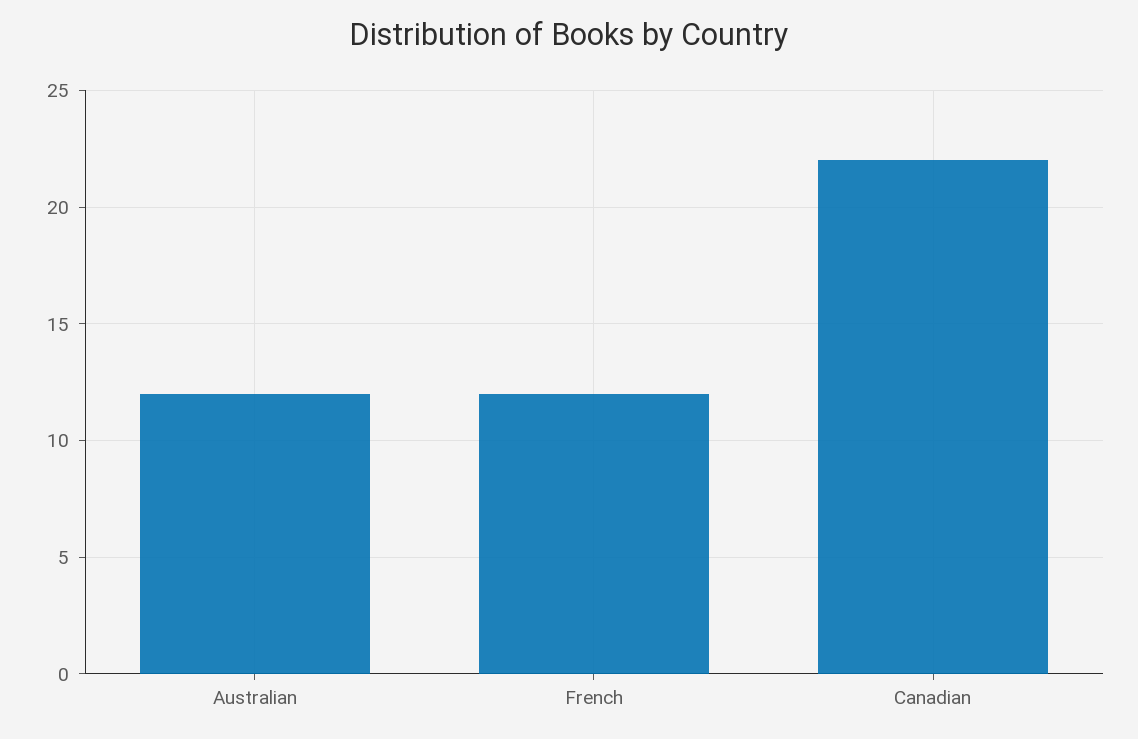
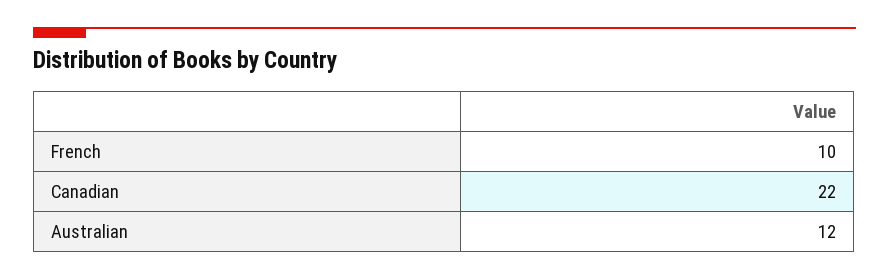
  {
    "Australian": 12,
-   "French": 12,
+   "French": 10,
    "Canadian": 22
  }

